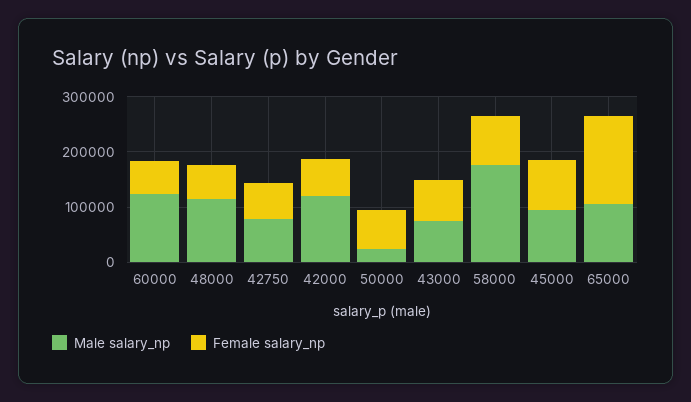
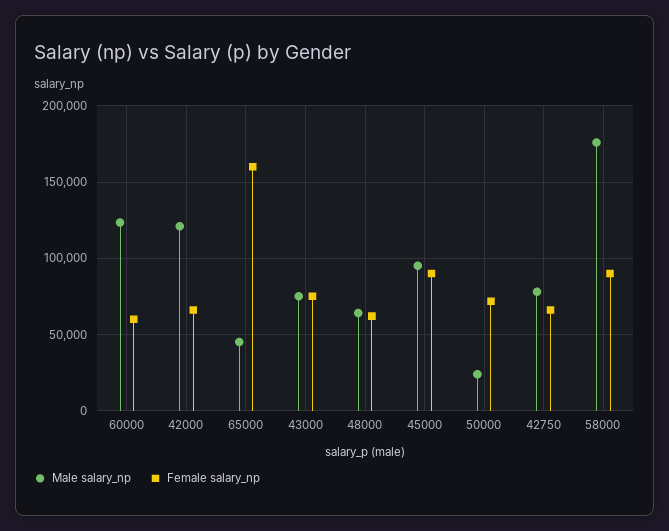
  {
    "Male salary_np": {
      "60000": 125000,
-     "48000": 120000,
+     "48000": 65000,
      "42750": 80000,
      "42000": 120000,
      "50000": 25000,
      "43000": 75000,
      "58000": 175000,
      "45000": 95000,
-     "65000": 100000
+     "65000": 45000
    },
    "Female salary_np": {
      "60000": 60000,
      "48000": 60000,
      "42750": 65000,
      "42000": 65000,
      "50000": 70000,
      "43000": 75000,
      "58000": 90000,
      "45000": 90000,
      "65000": 160000
    }
  }

